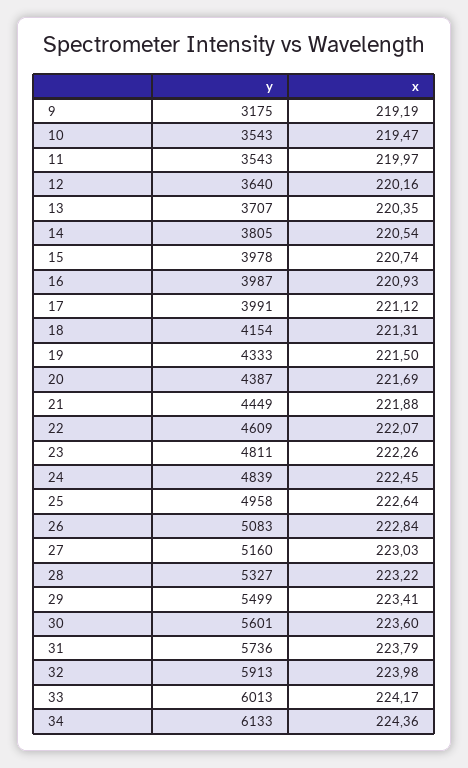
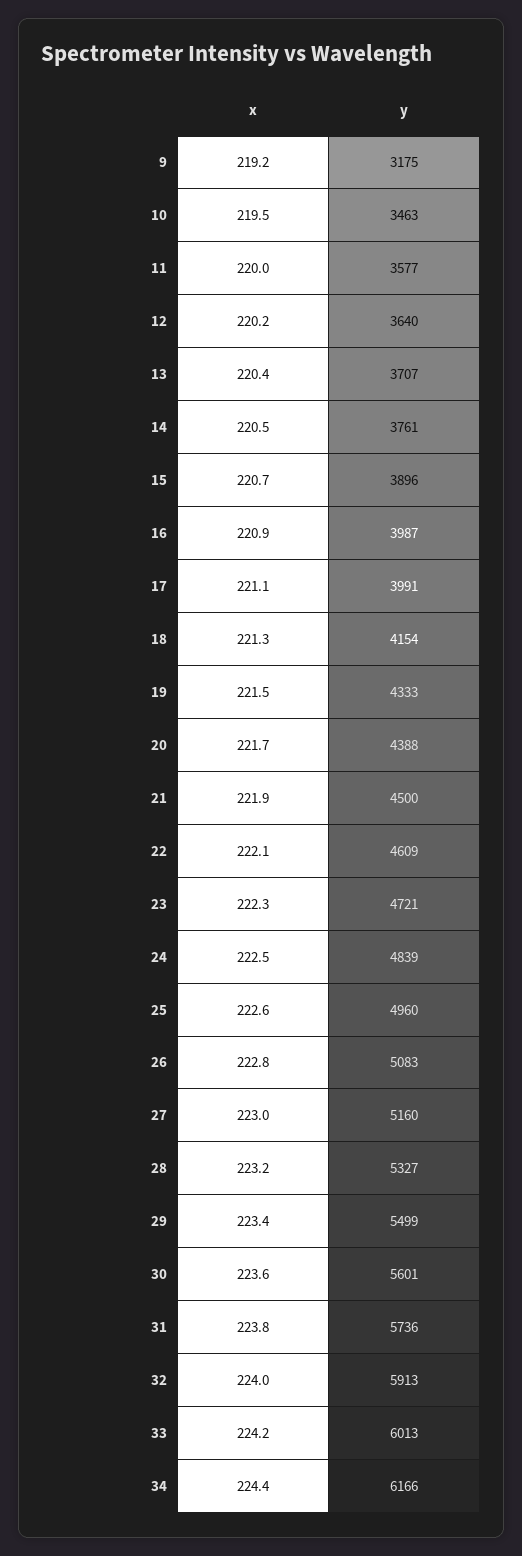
  {
    "y": {
      "9": 3175,
-     "10": 3543,
+     "10": 3463,
-     "11": 3543,
+     "11": 3577,
      "12": 3640,
      "13": 3707,
-     "14": 3805,
+     "14": 3761,
-     "15": 3978,
+     "15": 3896,
      "16": 3987,
      "17": 3991,
      "18": 4154,
      "19": 4333,
-     "20": 4387,
+     "20": 4388,
-     "21": 4449,
+     "21": 4500,
      "22": 4609,
-     "23": 4811,
+     "23": 4721,
      "24": 4839,
-     "25": 4958,
+     "25": 4960,
      "26": 5083,
      "27": 5160,
      "28": 5327,
      "29": 5499,
      "30": 5601,
      "31": 5736,
      "32": 5913,
      "33": 6013,
-     "34": 6133
+     "34": 6166
    },
    "x": {
      "9": 219.19,
      "10": 219.47,
      "11": 219.97,
      "12": 220.16,
      "13": 220.35,
      "14": 220.54,
      "15": 220.74,
      "16": 220.93,
      "17": 221.12,
      "18": 221.31,
      "19": 221.5,
      "20": 221.69,
      "21": 221.88,
      "22": 222.07,
      "23": 222.26,
      "24": 222.45,
      "25": 222.64,
      "26": 222.84,
      "27": 223.03,
      "28": 223.22,
      "29": 223.41,
      "30": 223.6,
      "31": 223.79,
      "32": 223.98,
      "33": 224.17,
      "34": 224.36
    }
  }

